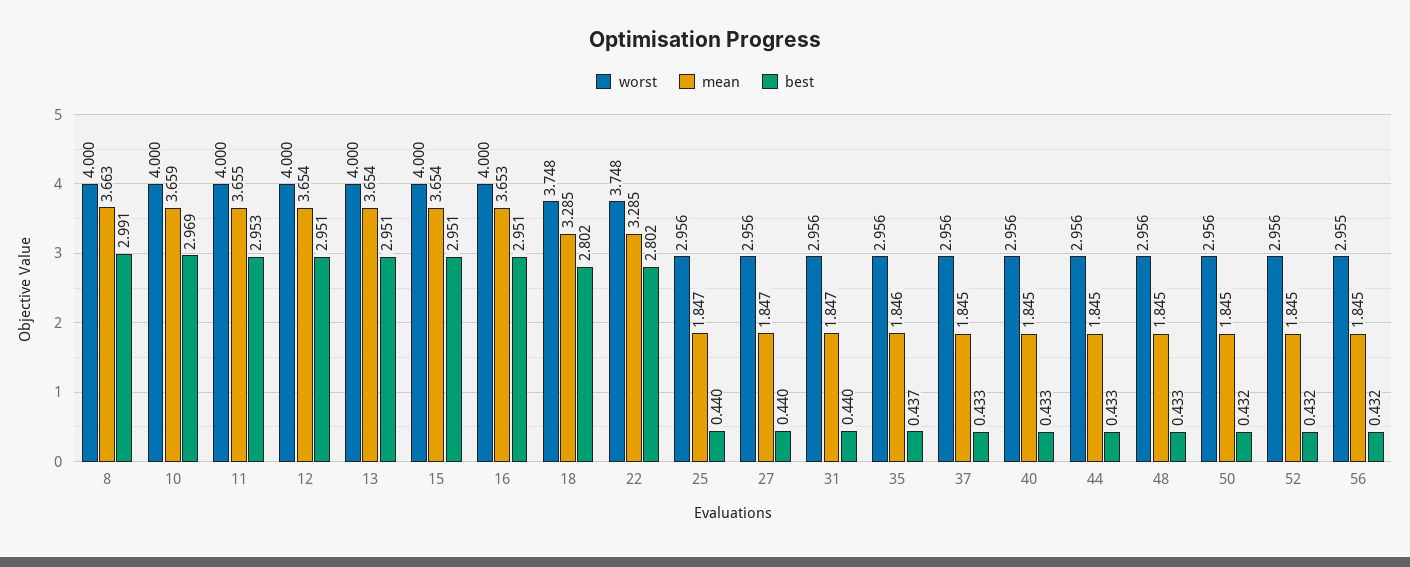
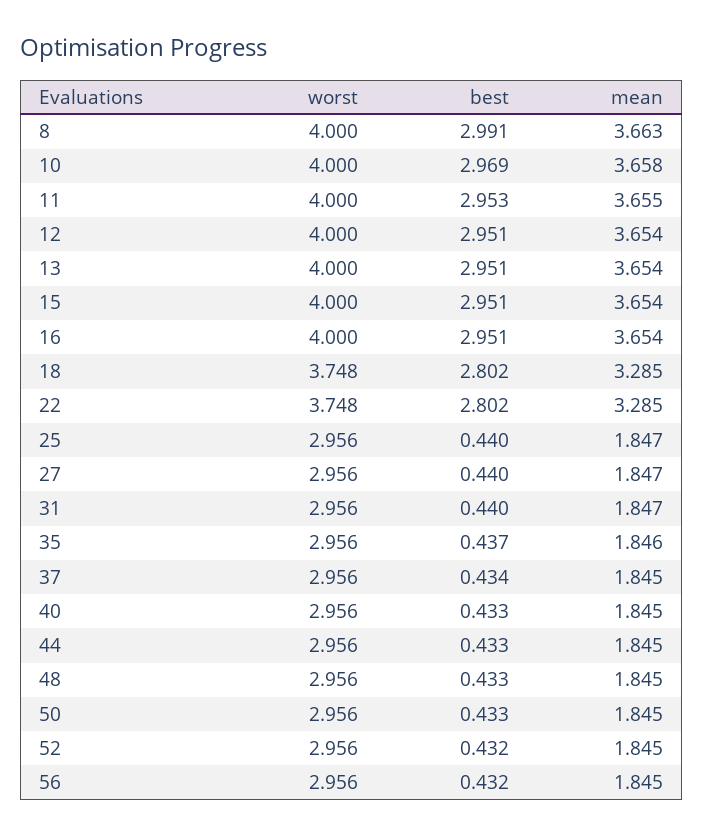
  {
    "worst": {
      "8": 4,
      "10": 4,
      "11": 4,
      "12": 4,
      "13": 4,
      "15": 4,
      "16": 4,
      "18": 3.748,
      "22": 3.748,
      "25": 2.956,
      "27": 2.956,
      "31": 2.956,
      "35": 2.956,
      "37": 2.956,
      "40": 2.956,
      "44": 2.956,
      "48": 2.956,
      "50": 2.956,
      "52": 2.956,
-     "56": 2.955
+     "56": 2.956
    },
    "mean": {
      "8": 3.663,
-     "10": 3.659,
+     "10": 3.658,
      "11": 3.655,
      "12": 3.654,
      "13": 3.654,
      "15": 3.654,
-     "16": 3.653,
+     "16": 3.654,
      "18": 3.285,
      "22": 3.285,
      "25": 1.847,
      "27": 1.847,
      "31": 1.847,
      "35": 1.846,
      "37": 1.845,
      "40": 1.845,
      "44": 1.845,
      "48": 1.845,
      "50": 1.845,
      "52": 1.845,
      "56": 1.845
    },
    "best": {
      "8": 2.991,
      "10": 2.969,
      "11": 2.953,
      "12": 2.951,
      "13": 2.951,
      "15": 2.951,
      "16": 2.951,
      "18": 2.802,
      "22": 2.802,
      "25": 0.44,
      "27": 0.44,
      "31": 0.44,
      "35": 0.437,
-     "37": 0.433,
+     "37": 0.434,
      "40": 0.433,
      "44": 0.433,
      "48": 0.433,
-     "50": 0.432,
+     "50": 0.433,
      "52": 0.432,
      "56": 0.432
    }
  }

